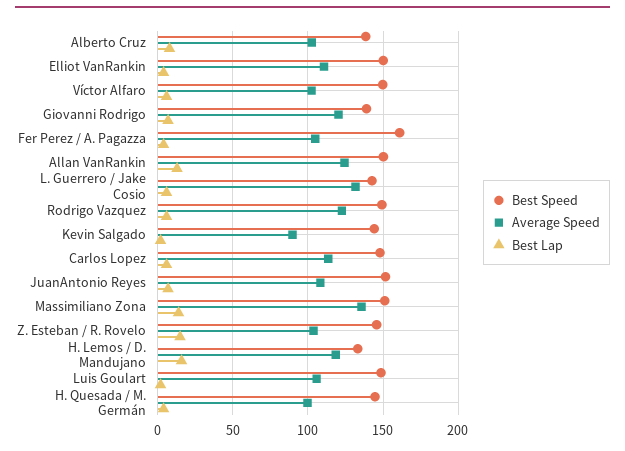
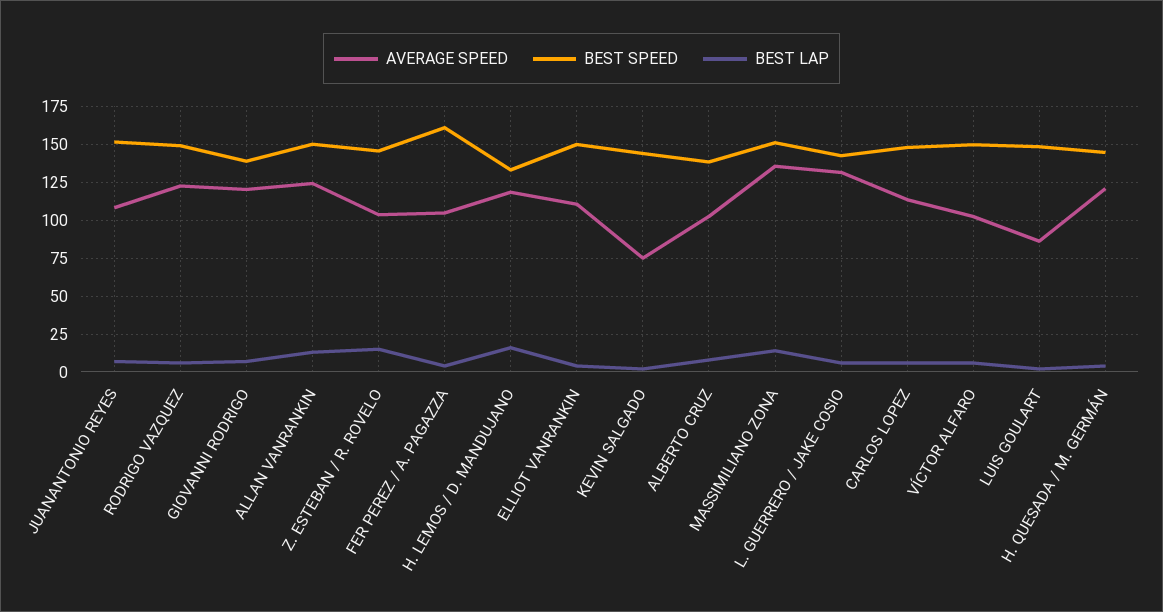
  {
    "Best Speed": {
      "Alberto Cruz": 140,
      "Elliot VanRankin": 150,
      "Víctor Alfaro": 150,
      "Giovanni Rodrigo": 140,
      "Fer Perez / A. Pagazza": 160,
      "Allan VanRankin": 150,
      "L. Guerrero / Jake Cosio": 145,
      "Rodrigo Vazquez": 150,
      "Kevin Salgado": 145,
      "Carlos Lopez": 150,
      "JuanAntonio Reyes": 150,
      "Massimiliano Zona": 150,
      "Z. Esteban / R. Rovelo": 145,
      "H. Lemos / D. Mandujano": 135,
      "Luis Goulart": 150,
      "H. Quesada / M. Germán": 145
    },
    "Average Speed": {
      "Alberto Cruz": 105,
      "Elliot VanRankin": 110,
      "Víctor Alfaro": 105,
      "Giovanni Rodrigo": 120,
      "Fer Perez / A. Pagazza": 105,
      "Allan VanRankin": 125,
      "L. Guerrero / Jake Cosio": 130,
      "Rodrigo Vazquez": 125,
-     "Kevin Salgado": 90,
+     "Kevin Salgado": 75,
      "Carlos Lopez": 115,
      "JuanAntonio Reyes": 110,
      "Massimiliano Zona": 135,
      "Z. Esteban / R. Rovelo": 105,
      "H. Lemos / D. Mandujano": 120,
-     "Luis Goulart": 105,
+     "Luis Goulart": 85,
-     "H. Quesada / M. Germán": 100
+     "H. Quesada / M. Germán": 120
    },
    "Best Lap": {
      "Alberto Cruz": 10,
      "Elliot VanRankin": 5,
      "Víctor Alfaro": 5,
      "Giovanni Rodrigo": 5,
      "Fer Perez / A. Pagazza": 5,
      "Allan VanRankin": 15,
      "L. Guerrero / Jake Cosio": 5,
      "Rodrigo Vazquez": 5,
      "Kevin Salgado": 0,
      "Carlos Lopez": 5,
      "JuanAntonio Reyes": 5,
      "Massimiliano Zona": 15,
      "Z. Esteban / R. Rovelo": 15,
      "H. Lemos / D. Mandujano": 15,
      "Luis Goulart": 0,
      "H. Quesada / M. Germán": 5
    }
  }

